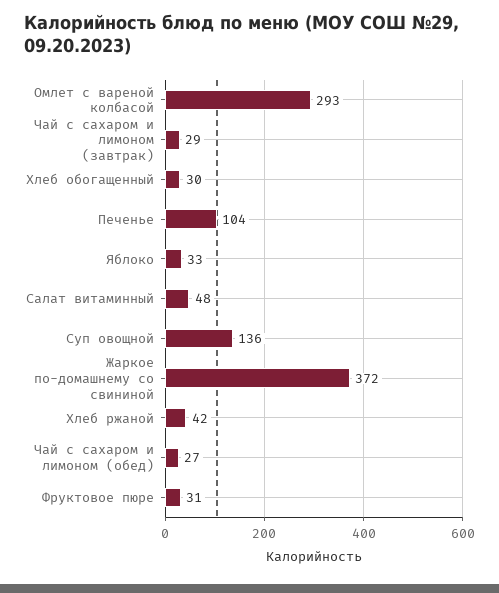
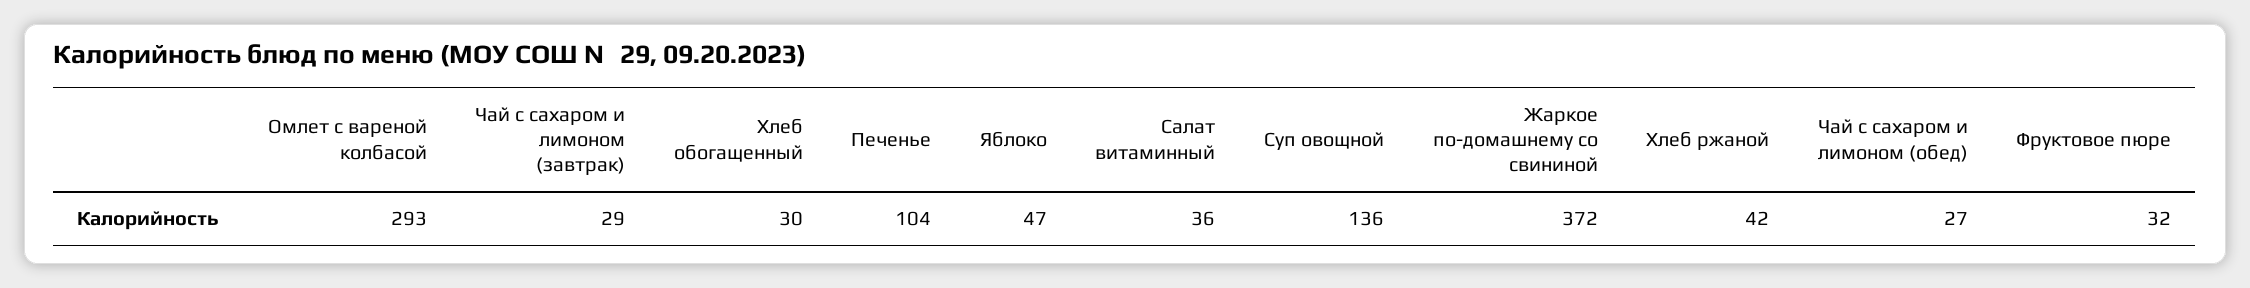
  {
    "Омлет с вареной колбасой": 293,
    "Чай с сахаром и лимоном (завтрак)": 29,
    "Хлеб обогащенный": 30,
    "Печенье": 104,
-   "Яблоко": 33,
+   "Яблоко": 47,
-   "Салат витаминный": 48,
+   "Салат витаминный": 36,
    "Суп овощной": 136,
    "Жаркое по-домашнему со свининой": 372,
    "Хлеб ржаной": 42,
    "Чай с сахаром и лимоном (обед)": 27,
-   "Фруктовое пюре": 31
+   "Фруктовое пюре": 32
  }

